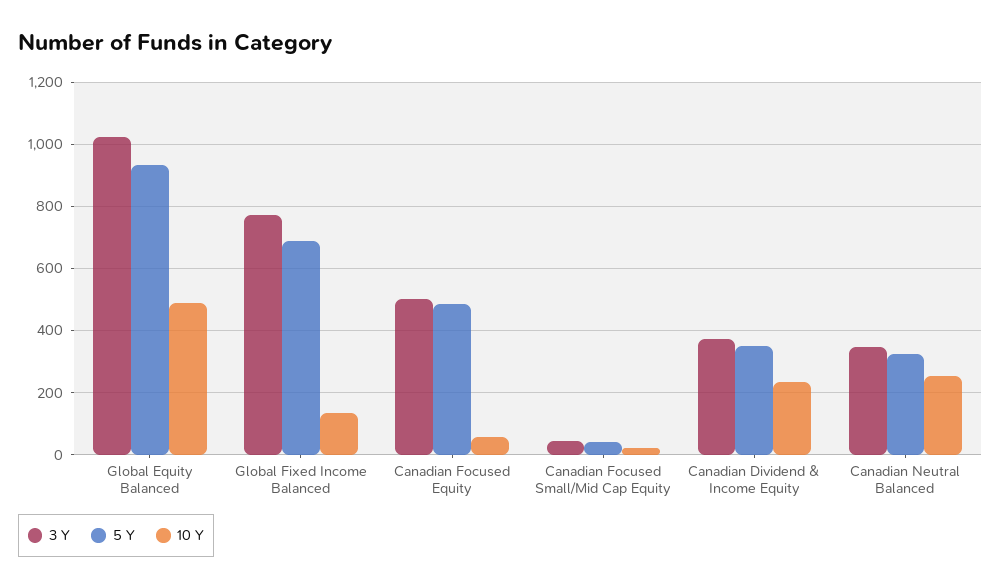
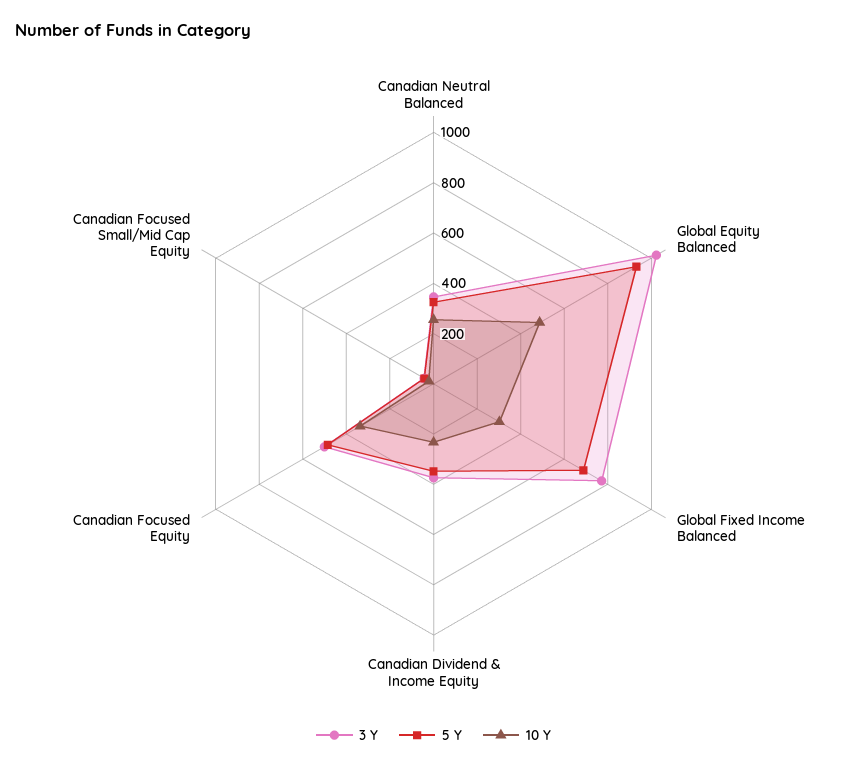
  {
    "3 Y": {
      "Global Equity Balanced": 1020,
      "Global Fixed Income Balanced": 780,
      "Canadian Focused Equity": 500,
      "Canadian Focused Small/Mid Cap Equity": 40,
      "Canadian Dividend & Income Equity": 380,
      "Canadian Neutral Balanced": 340
    },
    "5 Y": {
      "Global Equity Balanced": 940,
      "Global Fixed Income Balanced": 680,
      "Canadian Focused Equity": 480,
      "Canadian Focused Small/Mid Cap Equity": 40,
      "Canadian Dividend & Income Equity": 340,
      "Canadian Neutral Balanced": 320
    },
    "10 Y": {
      "Global Equity Balanced": 480,
-     "Global Fixed Income Balanced": 140,
+     "Global Fixed Income Balanced": 300,
-     "Canadian Focused Equity": 60,
+     "Canadian Focused Equity": 350,
      "Canadian Focused Small/Mid Cap Equity": 20,
      "Canadian Dividend & Income Equity": 240,
      "Canadian Neutral Balanced": 260
    }
  }

